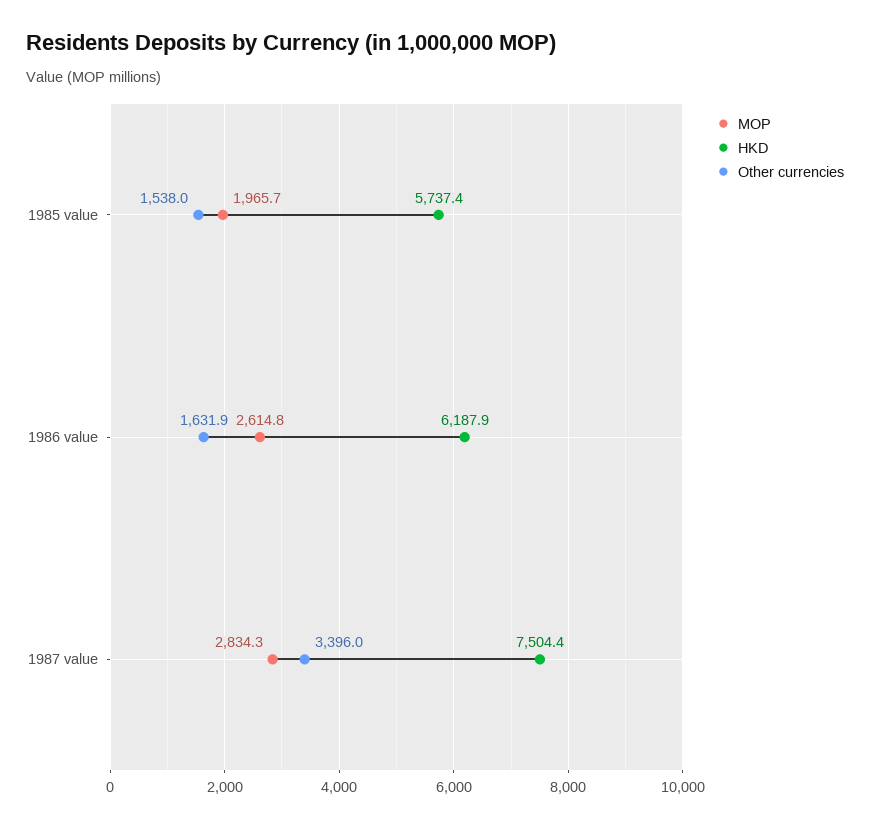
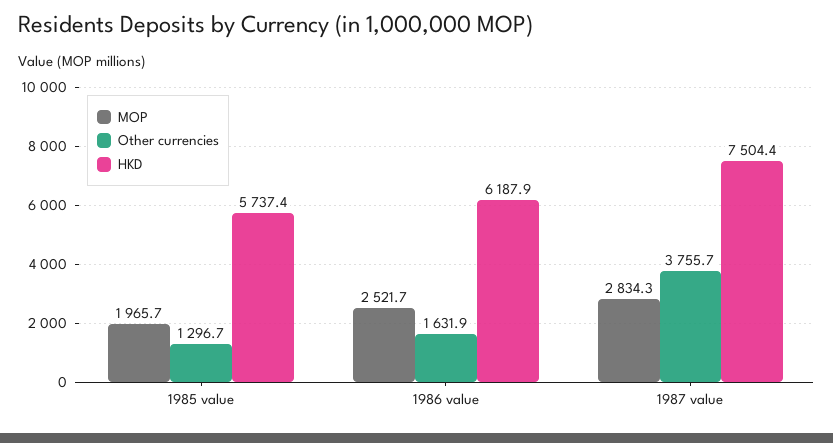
  {
    "MOP": {
      "1985 value": 1965.7,
-     "1986 value": 2614.8,
+     "1986 value": 2521.7,
      "1987 value": 2834.3
    },
    "HKD": {
      "1985 value": 5737.4,
      "1986 value": 6187.9,
      "1987 value": 7504.4
    },
    "Other currencies": {
-     "1985 value": 1538,
+     "1985 value": 1296.7,
      "1986 value": 1631.9,
-     "1987 value": 3396
+     "1987 value": 3755.7
    }
  }

